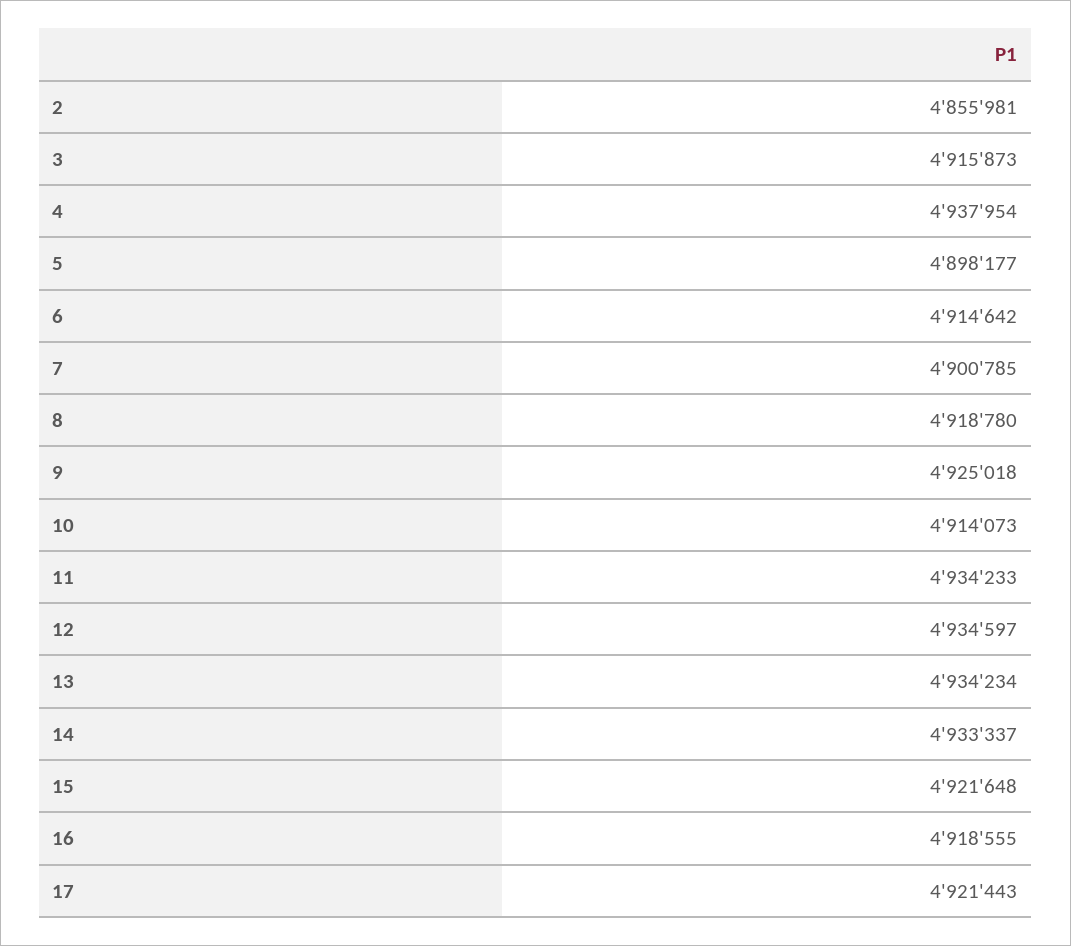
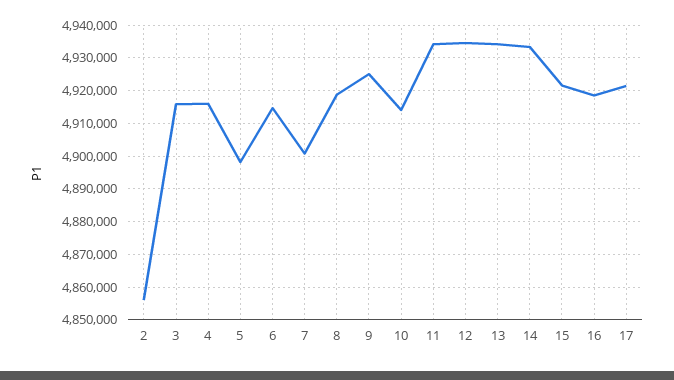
  {
    "2": 4855981,
    "3": 4915873,
-   "4": 4937954,
+   "4": 4916000,
    "5": 4898177,
    "6": 4914642,
    "7": 4900785,
    "8": 4918780,
    "9": 4925018,
    "10": 4914073,
    "11": 4934233,
    "12": 4934597,
    "13": 4934234,
    "14": 4933337,
    "15": 4921648,
    "16": 4918555,
    "17": 4921443
  }

